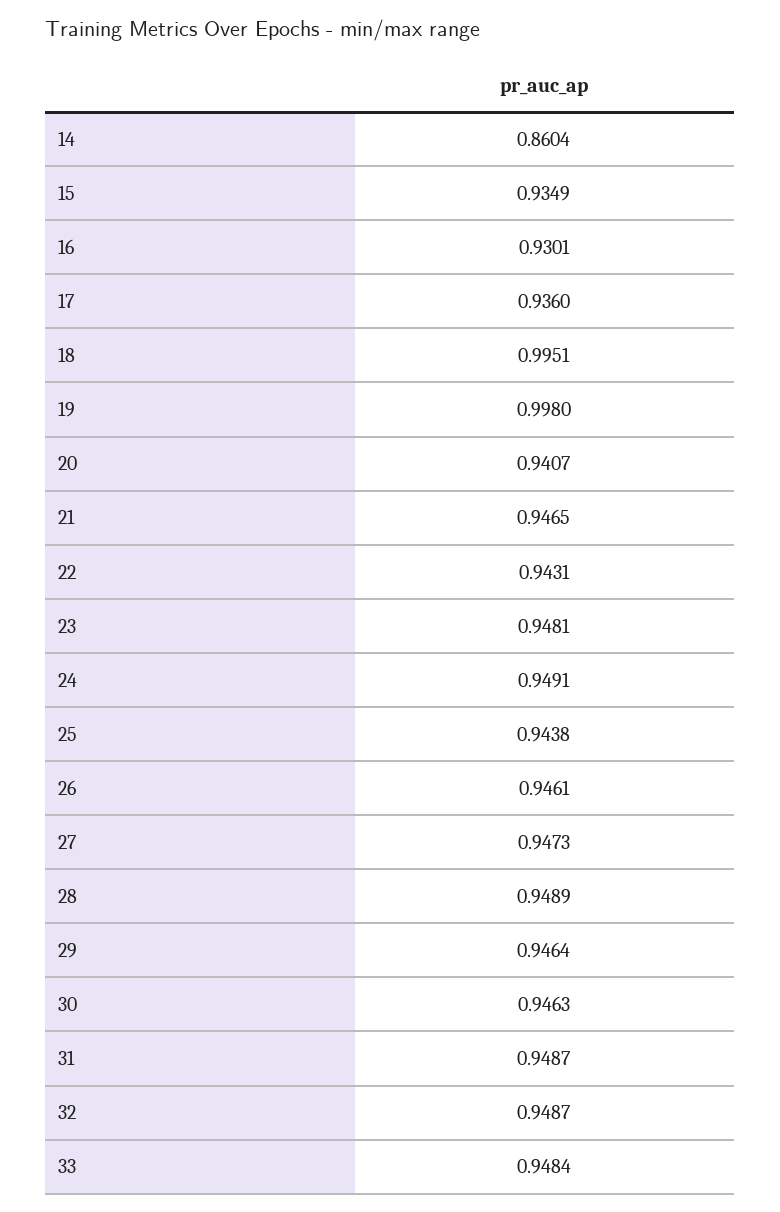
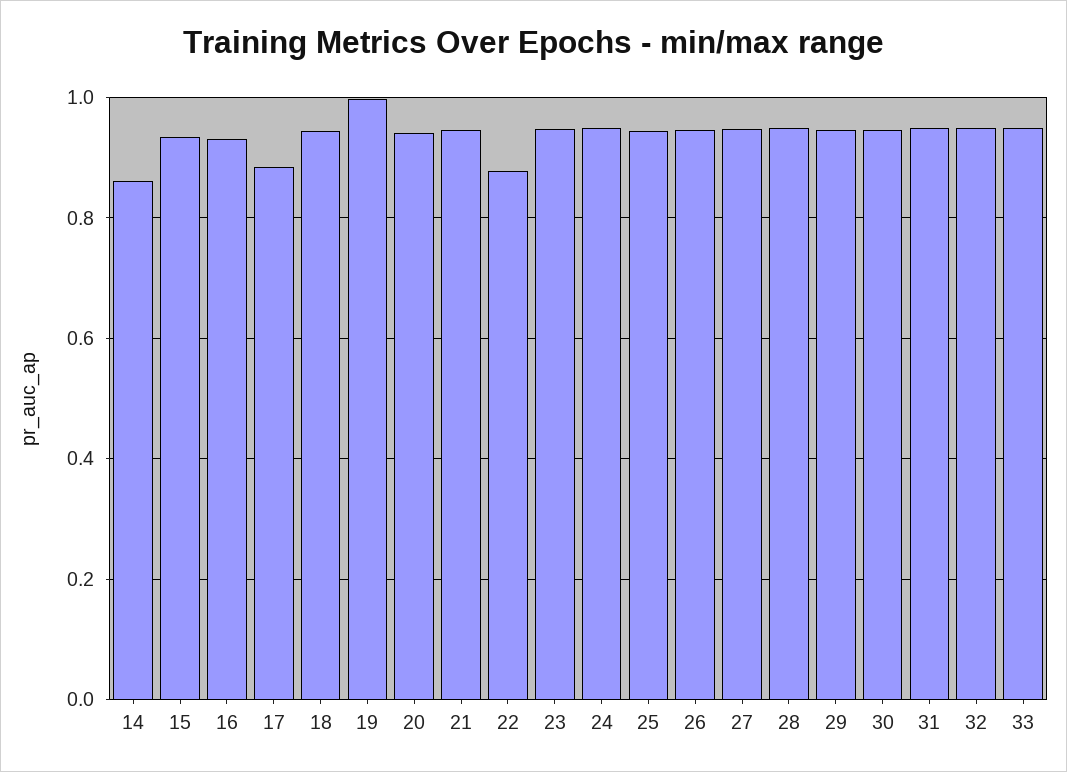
  {
    "14": 0.8604,
    "15": 0.9349,
    "16": 0.9301,
-   "17": 0.936,
+   "17": 0.88,
-   "18": 0.9951,
+   "18": 0.94,
    "19": 0.998,
    "20": 0.9407,
    "21": 0.9465,
-   "22": 0.9431,
+   "22": 0.88,
    "23": 0.9481,
    "24": 0.9491,
    "25": 0.9438,
    "26": 0.9461,
    "27": 0.9473,
    "28": 0.9489,
    "29": 0.9464,
    "30": 0.9463,
    "31": 0.9487,
    "32": 0.9487,
    "33": 0.9484
  }

